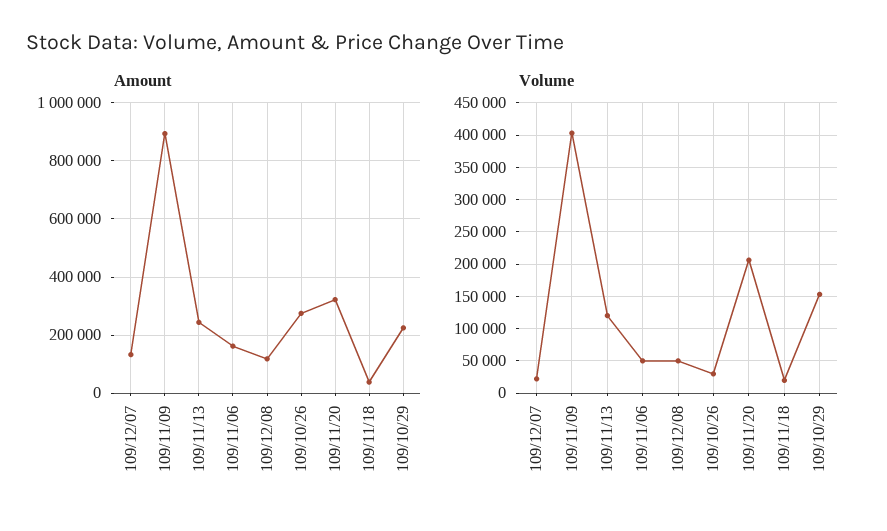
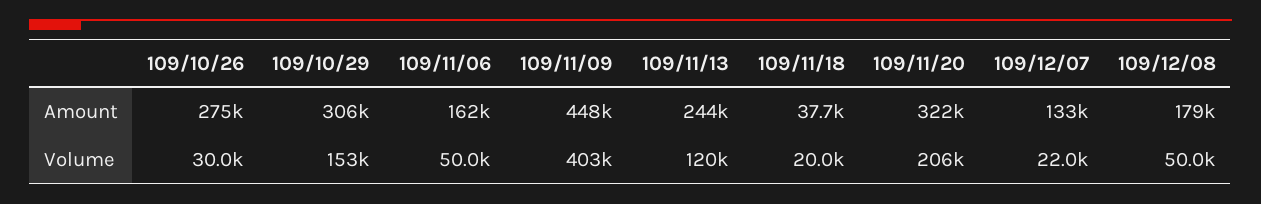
  {
    "Amount": {
      "109/12/07": 133000,
-     "109/11/09": 900000,
+     "109/11/09": 448000,
      "109/11/13": 244000,
      "109/11/06": 162000,
-     "109/12/08": 125000,
+     "109/12/08": 179000,
      "109/10/26": 275000,
      "109/11/20": 322000,
      "109/11/18": 37700,
-     "109/10/29": 225000
+     "109/10/29": 306000
    },
    "Volume": {
      "109/12/07": 22000,
      "109/11/09": 403000,
      "109/11/13": 120000,
      "109/11/06": 50000,
      "109/12/08": 50000,
      "109/10/26": 30000,
      "109/11/20": 206000,
      "109/11/18": 20000,
      "109/10/29": 153000
    }
  }

